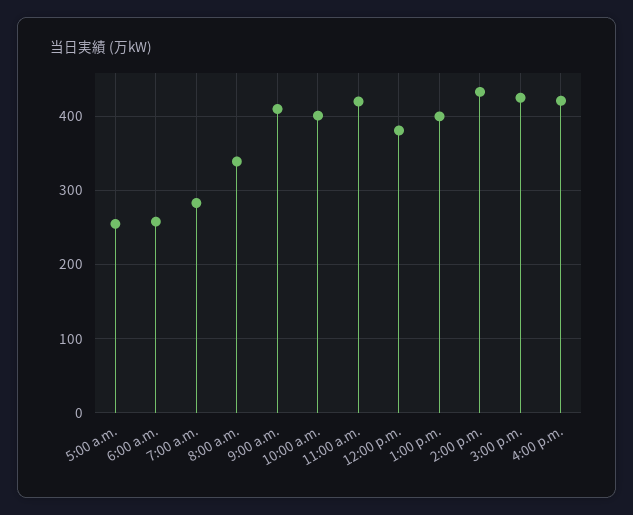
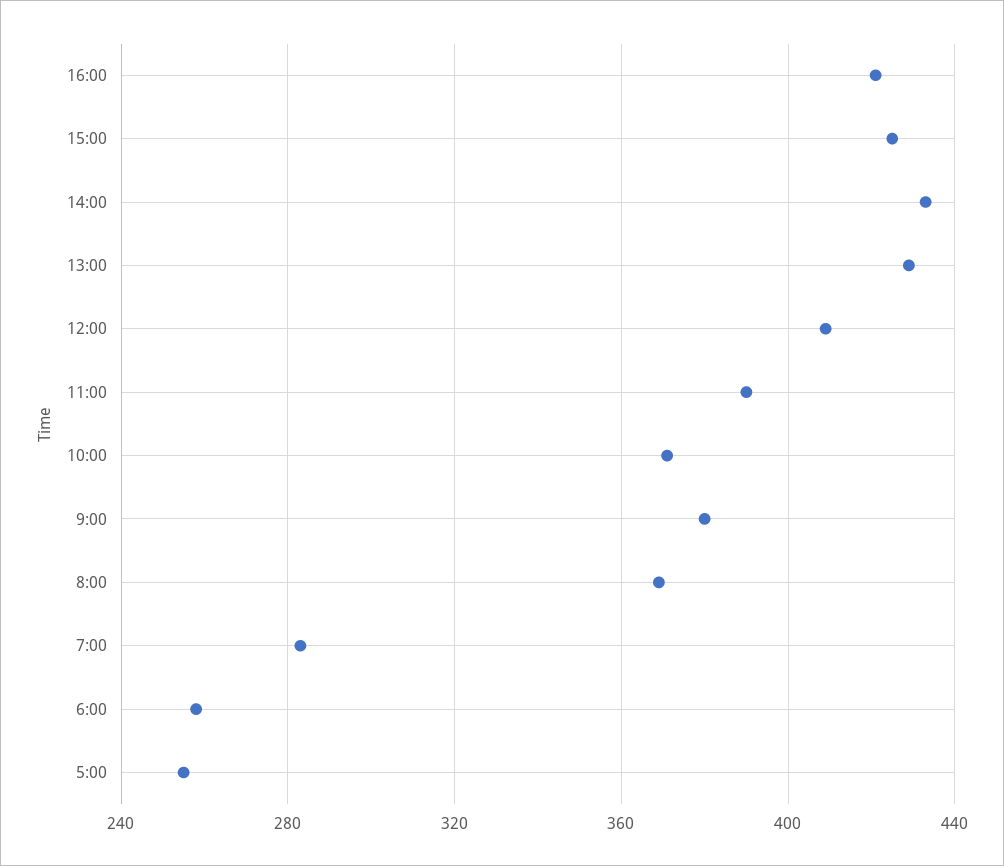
  {
    "5:00 a.m.": 255,
    "6:00 a.m.": 260,
    "7:00 a.m.": 285,
-   "8:00 a.m.": 340,
+   "8:00 a.m.": 370,
-   "9:00 a.m.": 410,
+   "9:00 a.m.": 380,
-   "10:00 a.m.": 400,
+   "10:00 a.m.": 370,
-   "11:00 a.m.": 420,
+   "11:00 a.m.": 390,
-   "12:00 p.m.": 380,
+   "12:00 p.m.": 410,
-   "1:00 p.m.": 400,
+   "1:00 p.m.": 430,
    "2:00 p.m.": 435,
    "3:00 p.m.": 425,
    "4:00 p.m.": 420
  }

